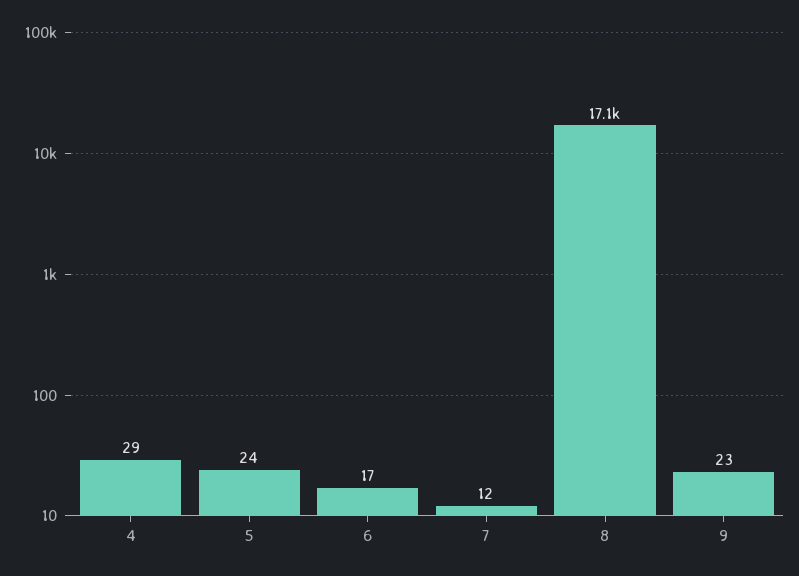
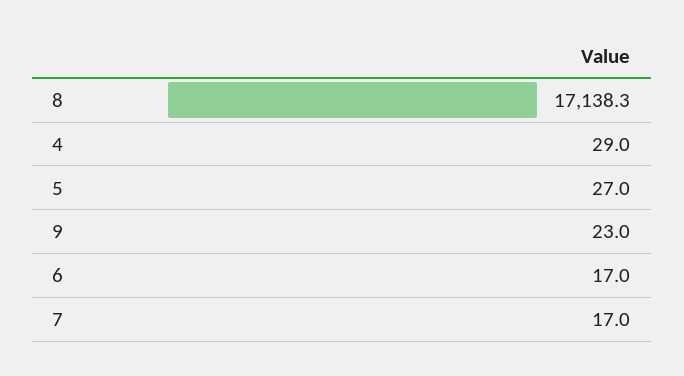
  {
    "4": 29,
-   "5": 24,
+   "5": 27,
    "6": 17,
-   "7": 12,
+   "7": 17,
    "8": 17138.3,
    "9": 23
  }

